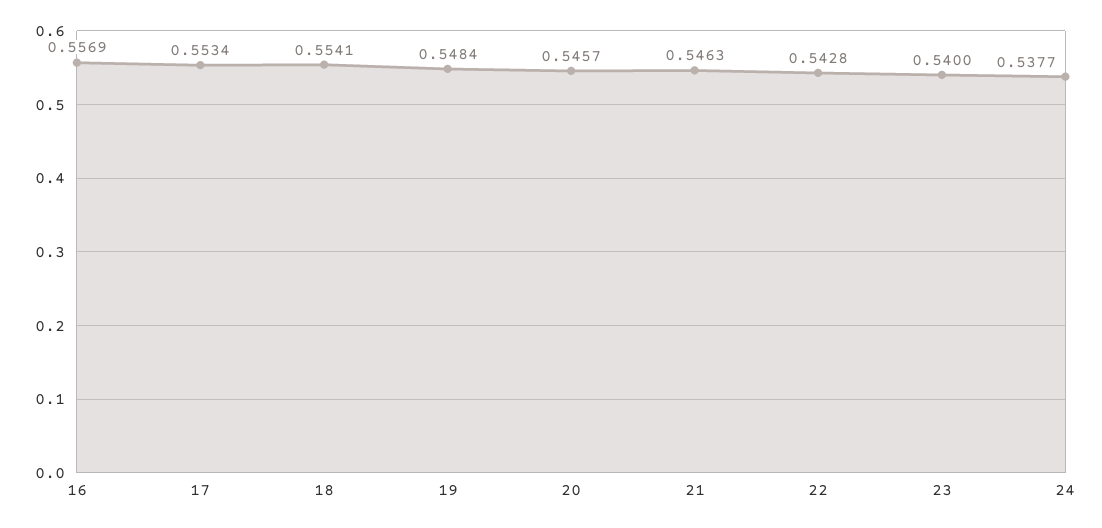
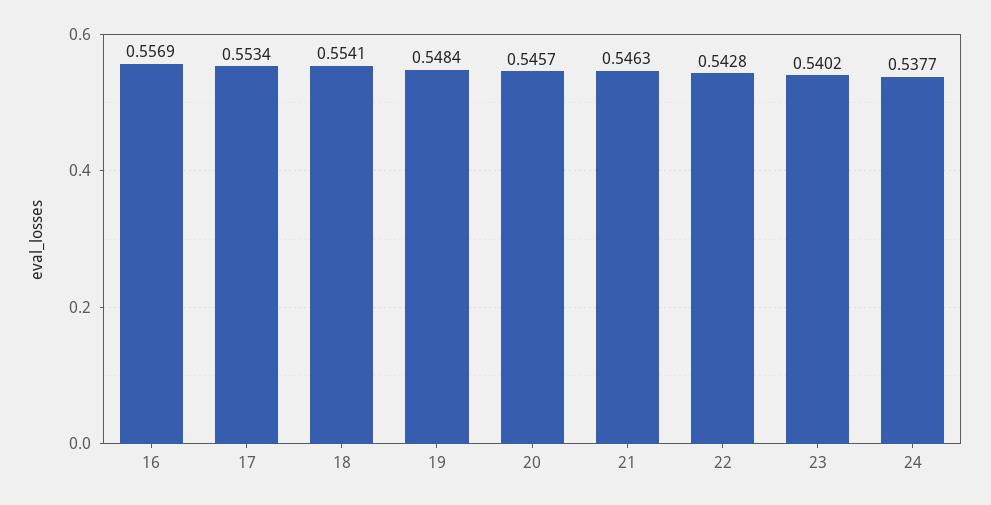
  {
    "16": 0.5569,
    "17": 0.5534,
    "18": 0.5541,
    "19": 0.5484,
    "20": 0.5457,
    "21": 0.5463,
    "22": 0.5428,
-   "23": 0.54,
+   "23": 0.5402,
    "24": 0.5377
  }

